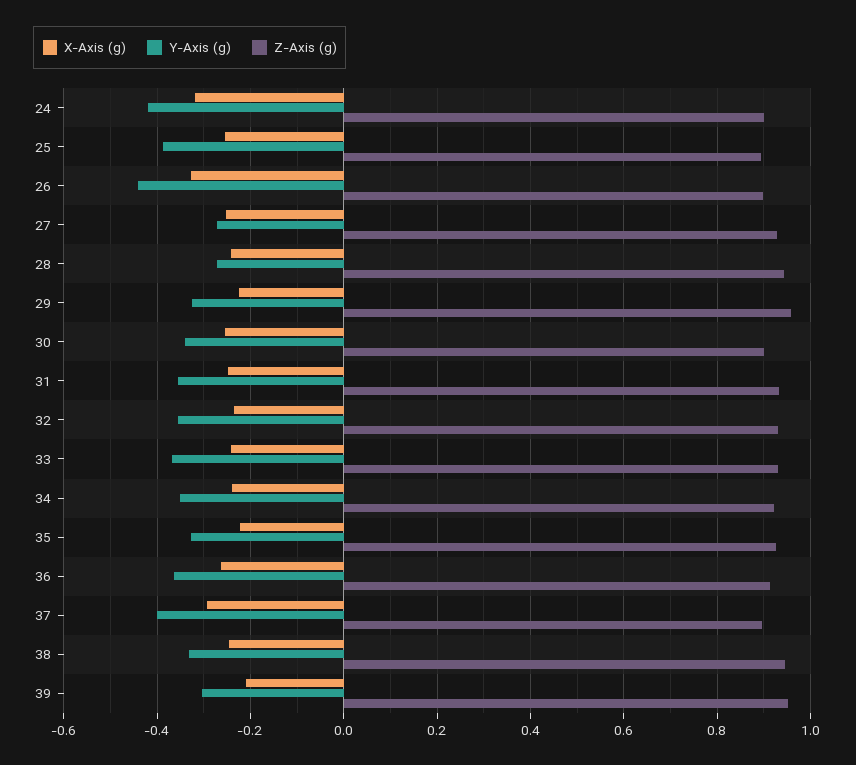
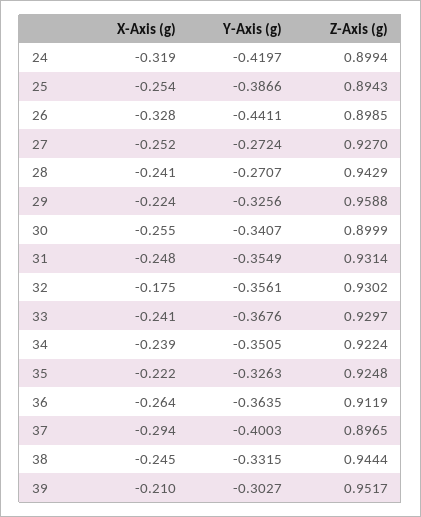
  {
    "X-Axis (g)": {
      "24": -0.319,
      "25": -0.254,
      "26": -0.328,
      "27": -0.252,
      "28": -0.241,
      "29": -0.224,
      "30": -0.255,
      "31": -0.248,
-     "32": -0.24,
+     "32": -0.175,
      "33": -0.241,
      "34": -0.239,
      "35": -0.222,
      "36": -0.264,
      "37": -0.294,
      "38": -0.245,
      "39": -0.21
    },
    "Y-Axis (g)": {
      "24": -0.4197,
      "25": -0.3866,
      "26": -0.4411,
      "27": -0.2724,
      "28": -0.2707,
      "29": -0.3256,
      "30": -0.3407,
      "31": -0.3549,
      "32": -0.3561,
      "33": -0.3676,
      "34": -0.3505,
      "35": -0.3263,
      "36": -0.3635,
      "37": -0.4003,
      "38": -0.3315,
      "39": -0.3027
    },
    "Z-Axis (g)": {
      "24": 0.8994,
      "25": 0.8943,
      "26": 0.8985,
      "27": 0.927,
      "28": 0.9429,
      "29": 0.9588,
      "30": 0.8999,
      "31": 0.9314,
      "32": 0.9302,
      "33": 0.9297,
      "34": 0.9224,
      "35": 0.9248,
      "36": 0.9119,
      "37": 0.8965,
      "38": 0.9444,
      "39": 0.9517
    }
  }

